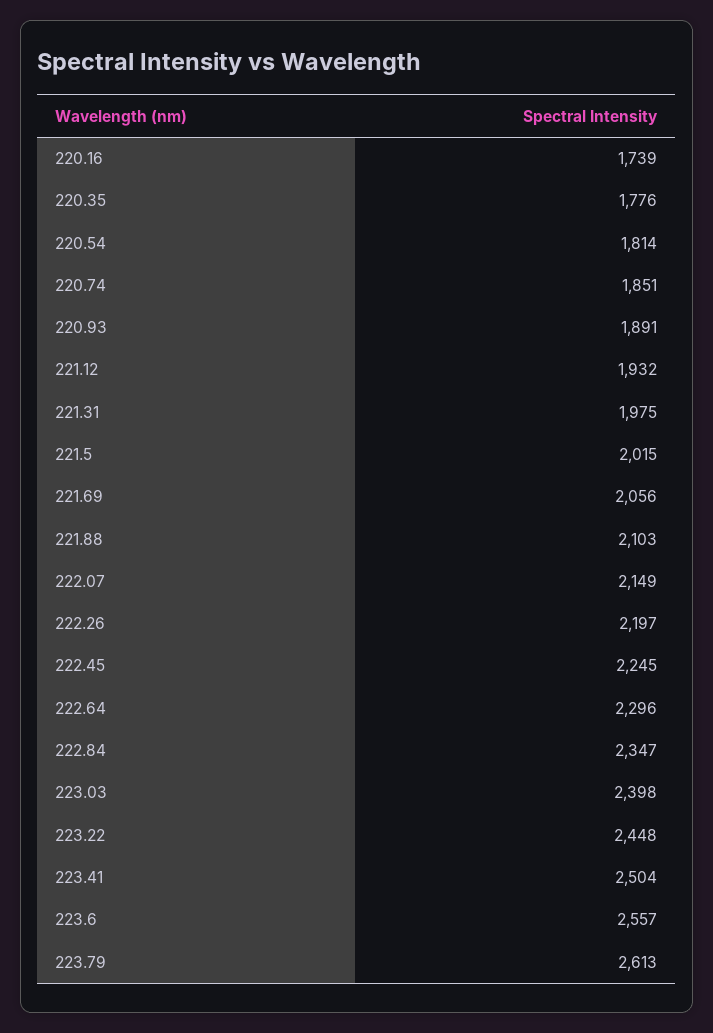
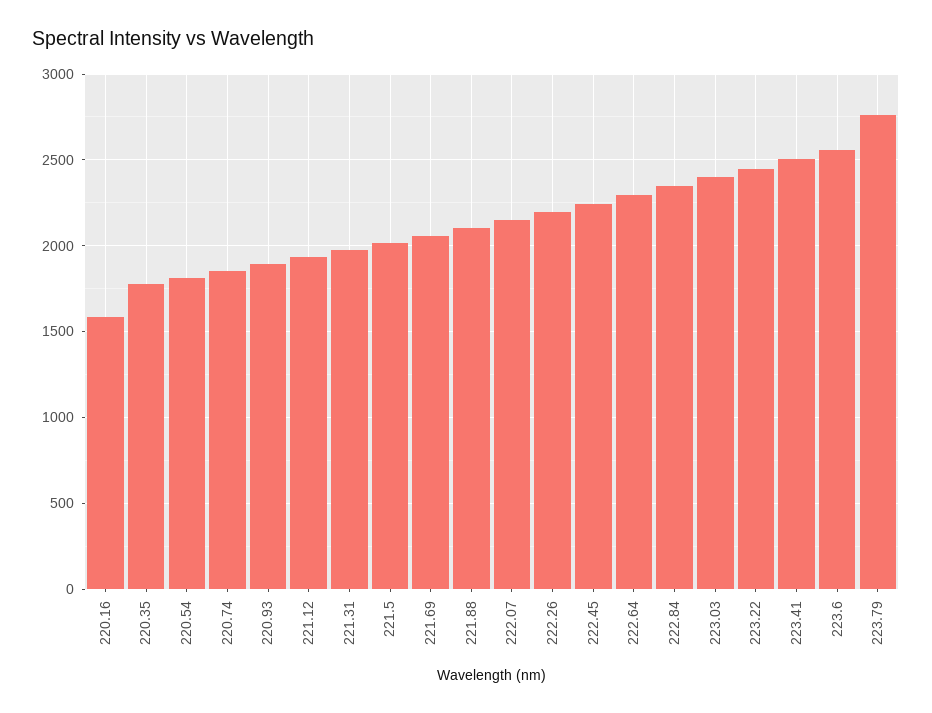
  {
-   "220.16": 1739,
+   "220.16": 1600,
    "220.35": 1776,
    "220.54": 1814,
    "220.74": 1851,
    "220.93": 1891,
    "221.12": 1932,
    "221.31": 1975,
    "221.5": 2015,
    "221.69": 2056,
    "221.88": 2103,
    "222.07": 2149,
    "222.26": 2197,
    "222.45": 2245,
    "222.64": 2296,
    "222.84": 2347,
    "223.03": 2398,
    "223.22": 2448,
    "223.41": 2504,
    "223.6": 2557,
-   "223.79": 2613
+   "223.79": 2750
  }

